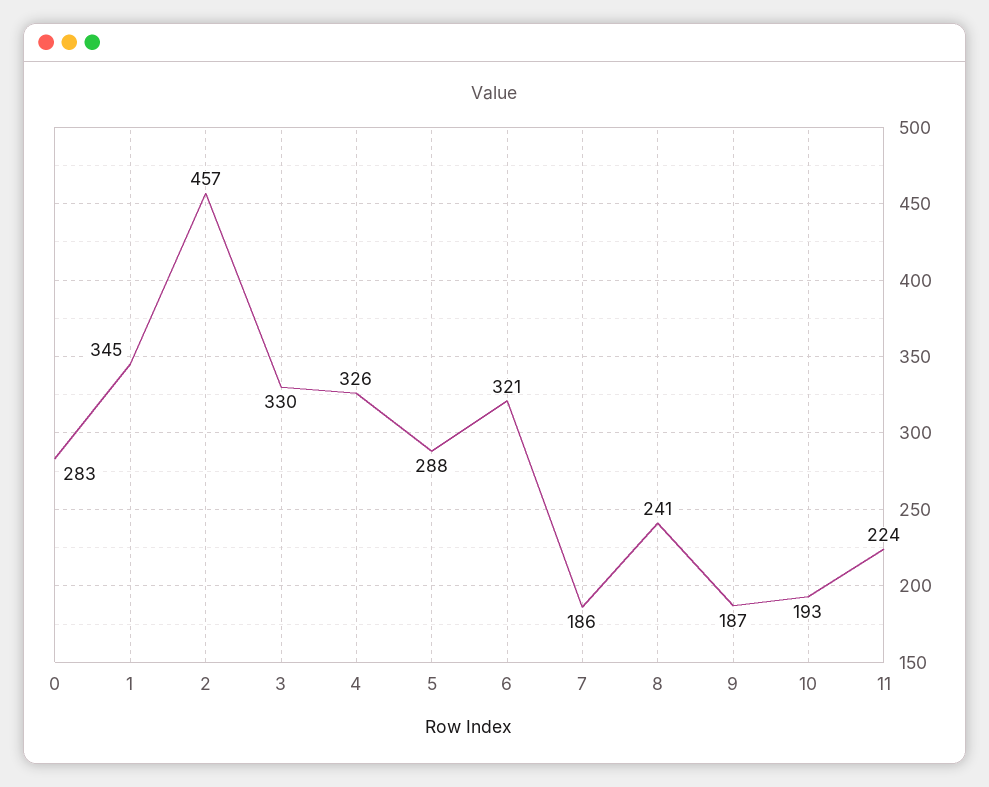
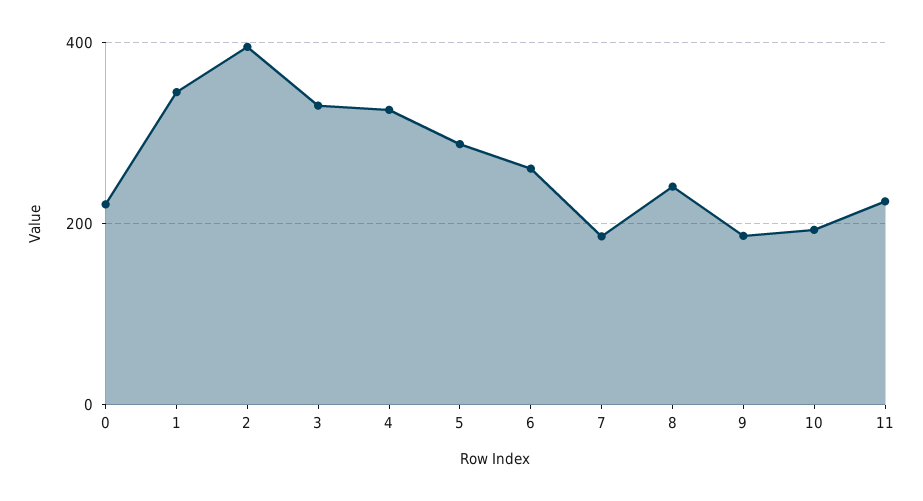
  {
-   "0": 283,
+   "0": 220,
    "1": 345,
-   "2": 457,
+   "2": 400,
    "3": 330,
    "4": 326,
    "5": 288,
-   "6": 321,
+   "6": 260,
    "7": 186,
    "8": 241,
    "9": 187,
    "10": 193,
    "11": 224
  }

